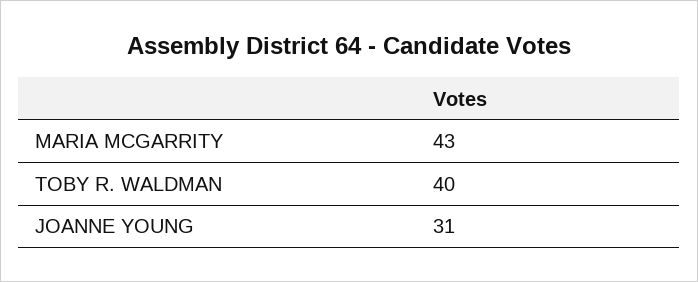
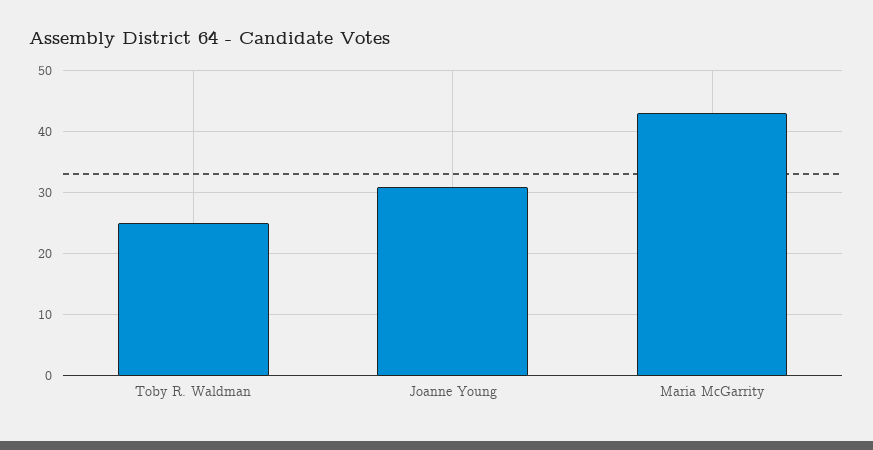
  {
    "MARIA MCGARRITY": 43,
-   "TOBY R. WALDMAN": 40,
+   "TOBY R. WALDMAN": 25,
    "JOANNE YOUNG": 31
  }

